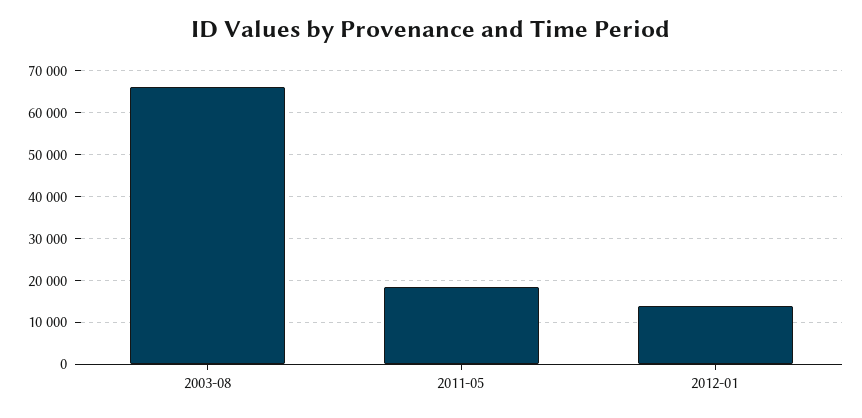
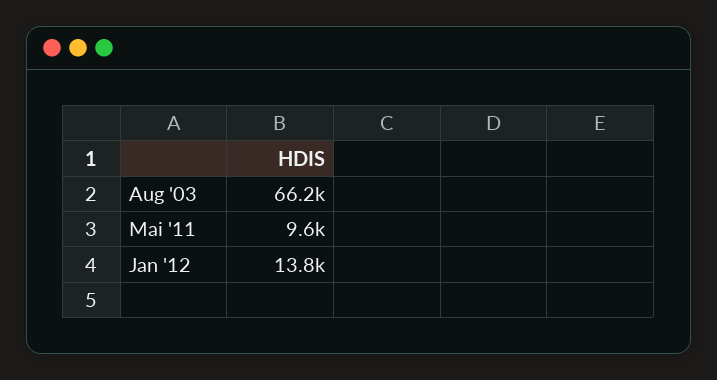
  {
    "2003-08": 66200,
-   "2011-05": 18000,
+   "2011-05": 9600,
    "2012-01": 13800
  }

